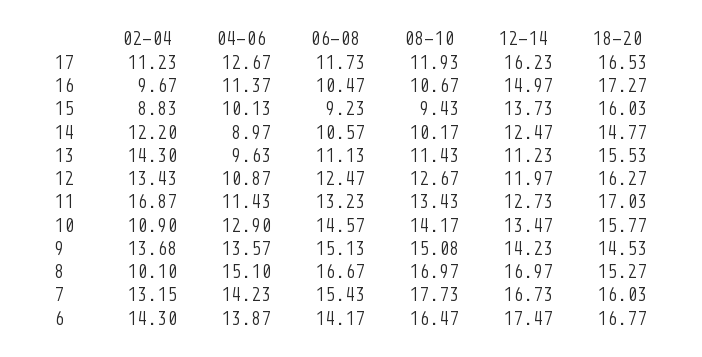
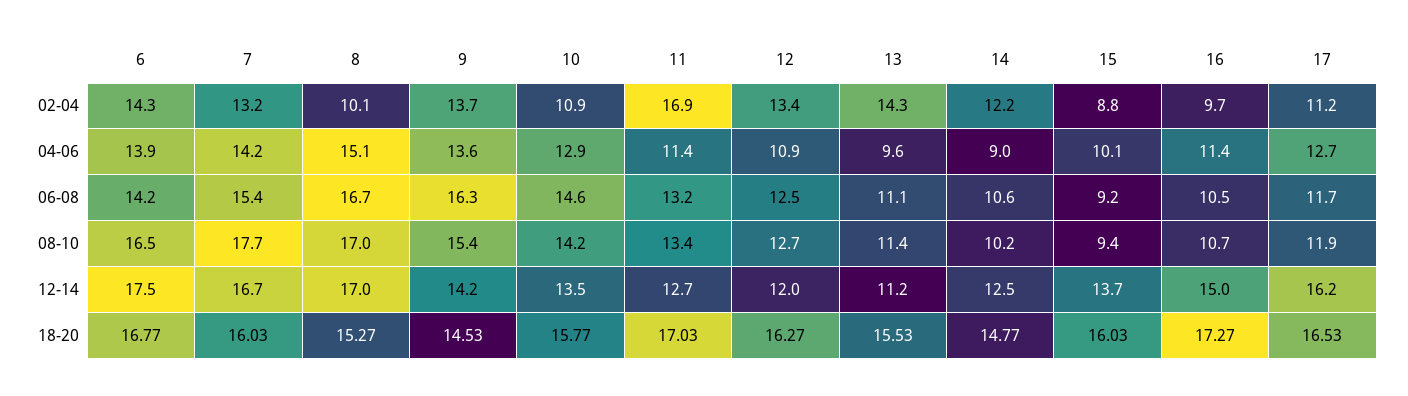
  {
    "02-04": {
      "17": 11.23,
      "16": 9.67,
      "15": 8.83,
      "14": 12.2,
      "13": 14.3,
      "12": 13.43,
      "11": 16.87,
      "10": 10.9,
      "9": 13.68,
      "8": 10.1,
      "7": 13.15,
      "6": 14.3
    },
    "04-06": {
      "17": 12.67,
      "16": 11.37,
      "15": 10.13,
      "14": 8.97,
      "13": 9.63,
      "12": 10.87,
      "11": 11.43,
      "10": 12.9,
      "9": 13.57,
      "8": 15.1,
      "7": 14.23,
      "6": 13.87
    },
    "06-08": {
      "17": 11.73,
      "16": 10.47,
      "15": 9.23,
      "14": 10.57,
      "13": 11.13,
      "12": 12.47,
      "11": 13.23,
      "10": 14.57,
-     "9": 15.13,
+     "9": 16.3,
      "8": 16.67,
      "7": 15.43,
      "6": 14.17
    },
    "08-10": {
      "17": 11.93,
      "16": 10.67,
      "15": 9.43,
      "14": 10.17,
      "13": 11.43,
      "12": 12.67,
      "11": 13.43,
      "10": 14.17,
-     "9": 15.08,
+     "9": 15.4,
      "8": 16.97,
      "7": 17.73,
      "6": 16.47
    },
    "12-14": {
      "17": 16.23,
      "16": 14.97,
      "15": 13.73,
      "14": 12.47,
      "13": 11.23,
      "12": 11.97,
      "11": 12.73,
      "10": 13.47,
      "9": 14.23,
      "8": 16.97,
      "7": 16.73,
      "6": 17.47
    },
    "18-20": {
      "17": 16.53,
      "16": 17.27,
      "15": 16.03,
      "14": 14.77,
      "13": 15.53,
      "12": 16.27,
      "11": 17.03,
      "10": 15.77,
      "9": 14.53,
      "8": 15.27,
      "7": 16.03,
      "6": 16.77
    }
  }

